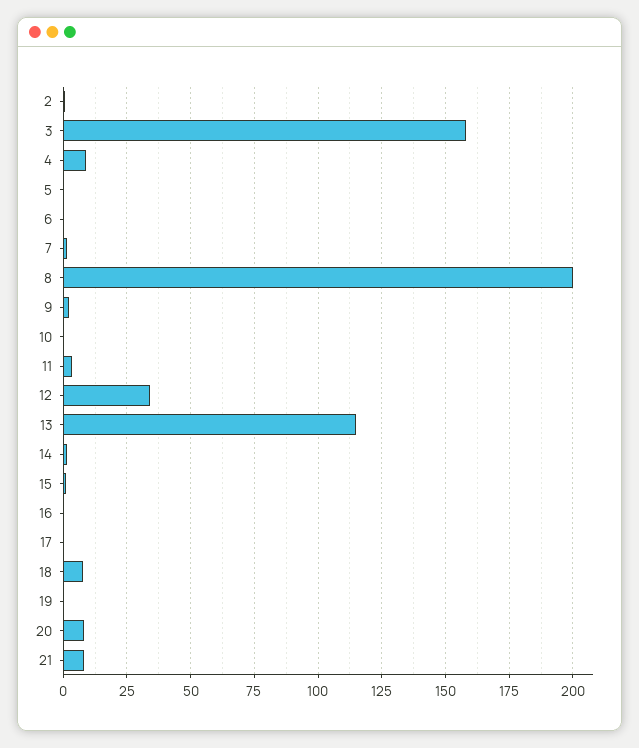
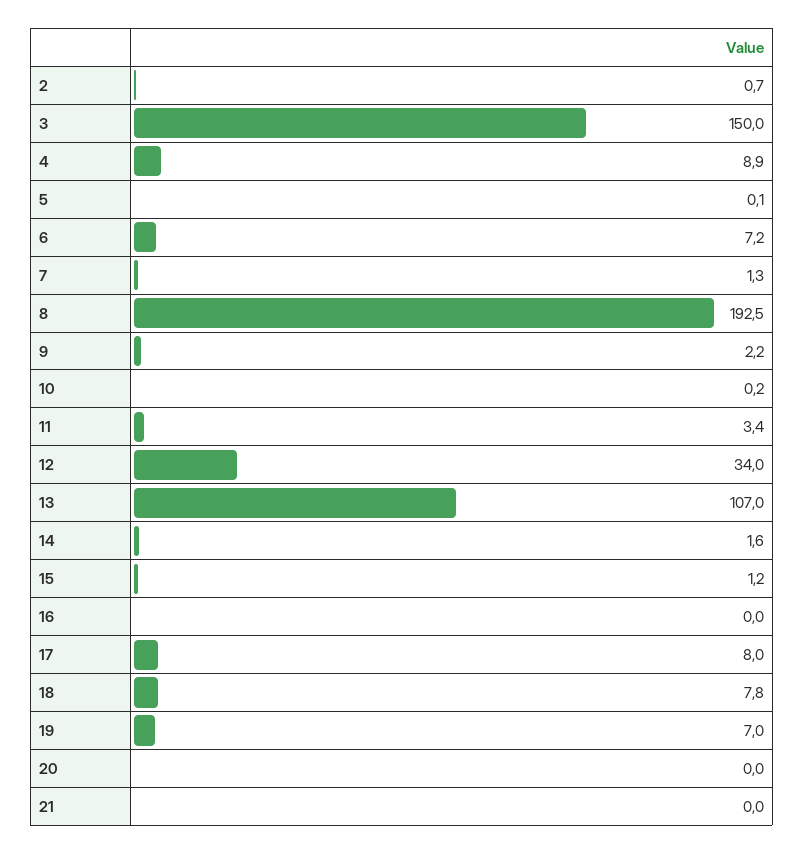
  {
    "2": 0.7,
-   "3": 157.5,
+   "3": 150,
    "4": 8.9,
    "5": 0.1,
-   "6": 0,
+   "6": 7.2,
    "7": 1.3,
-   "8": 200,
+   "8": 192.5,
    "9": 2.2,
    "10": 0.2,
    "11": 3.4,
    "12": 34,
-   "13": 115,
+   "13": 107,
    "14": 1.6,
    "15": 1.2,
    "16": 0,
-   "17": 0,
+   "17": 8,
    "18": 7.8,
-   "19": 0,
+   "19": 7,
-   "20": 7.5,
+   "20": 0,
-   "21": 7.5
+   "21": 0
  }

